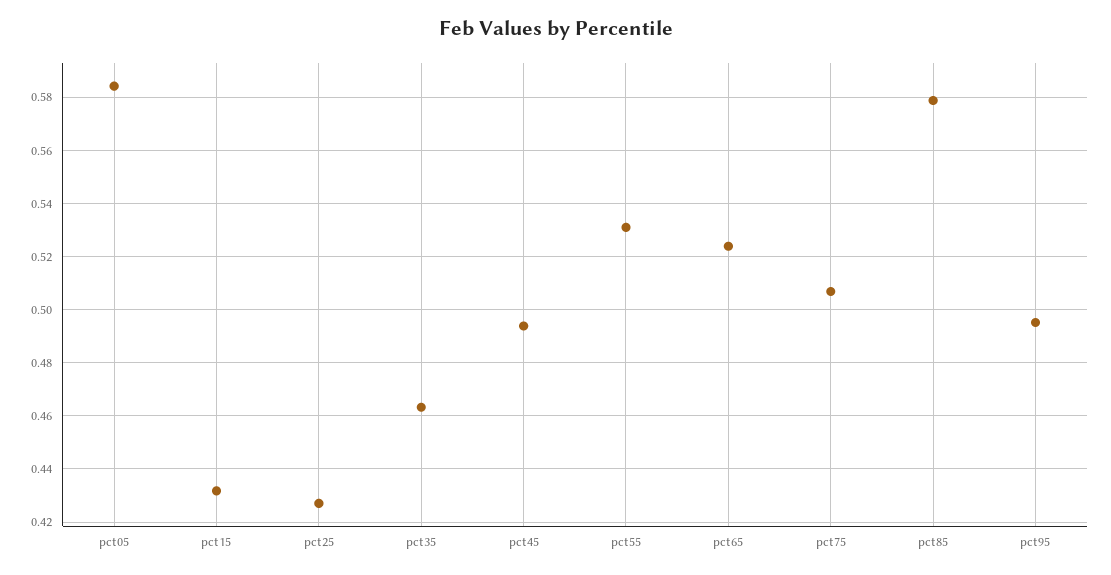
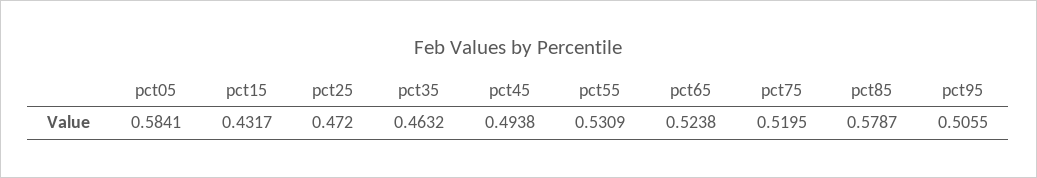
  {
    "pct05": 0.5841,
    "pct15": 0.4317,
-   "pct25": 0.4275,
+   "pct25": 0.472,
    "pct35": 0.4632,
    "pct45": 0.4938,
    "pct55": 0.5309,
    "pct65": 0.5238,
-   "pct75": 0.5075,
+   "pct75": 0.5195,
    "pct85": 0.5787,
-   "pct95": 0.495
+   "pct95": 0.5055
  }

